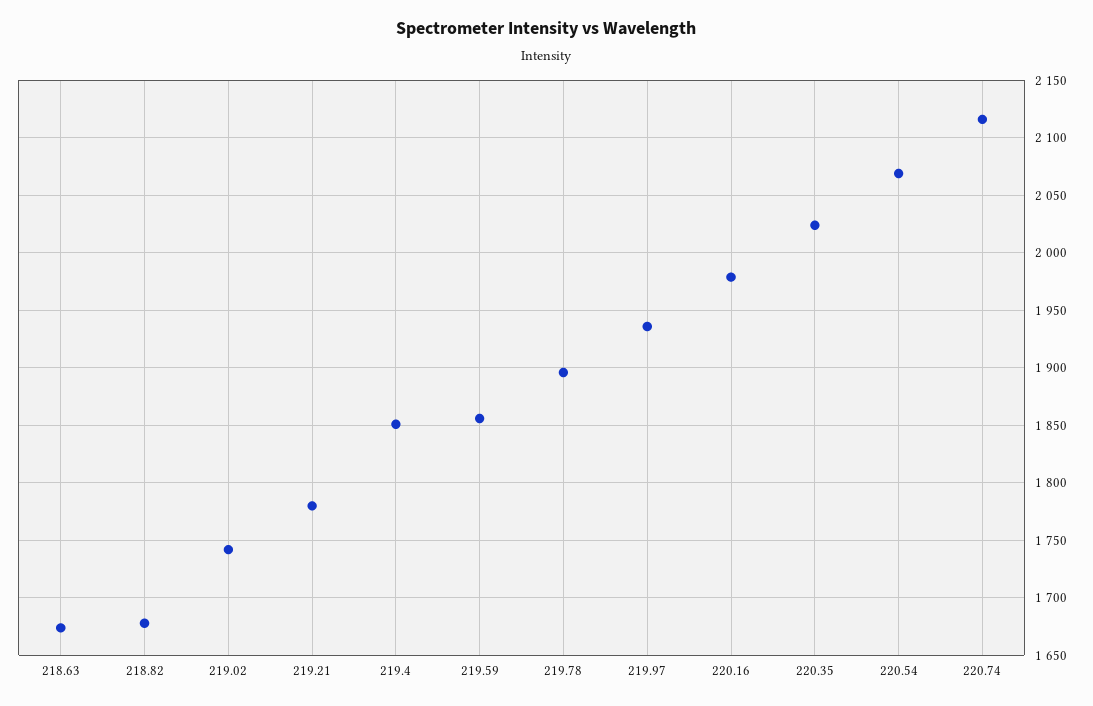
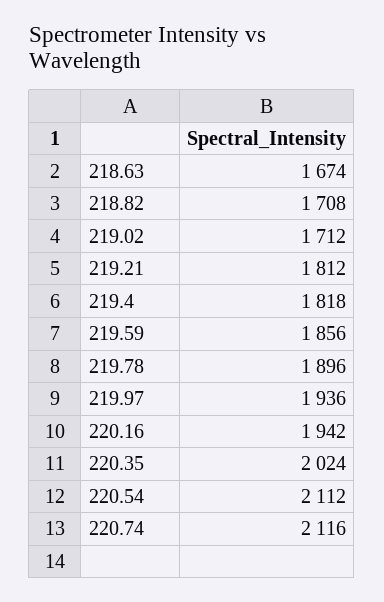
  {
    "218.63": 1674,
-   "218.82": 1680,
+   "218.82": 1708,
-   "219.02": 1740,
+   "219.02": 1712,
-   "219.21": 1780,
+   "219.21": 1812,
-   "219.4": 1850,
+   "219.4": 1818,
    "219.59": 1856,
    "219.78": 1896,
    "219.97": 1936,
-   "220.16": 1980,
+   "220.16": 1942,
    "220.35": 2024,
-   "220.54": 2070,
+   "220.54": 2112,
    "220.74": 2116
  }

